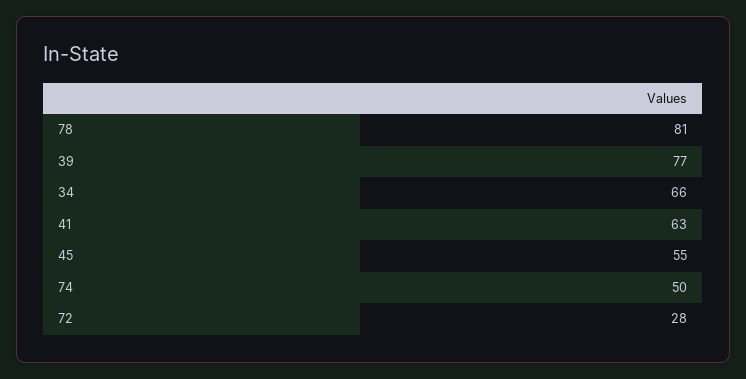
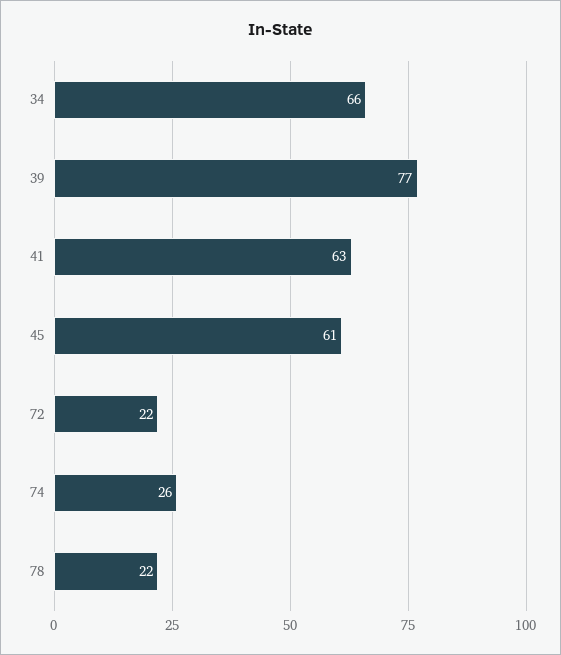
  {
-   "78": 81,
+   "78": 22,
    "39": 77,
    "34": 66,
    "41": 63,
-   "45": 55,
+   "45": 61,
-   "74": 50,
+   "74": 26,
-   "72": 28
+   "72": 22
  }

